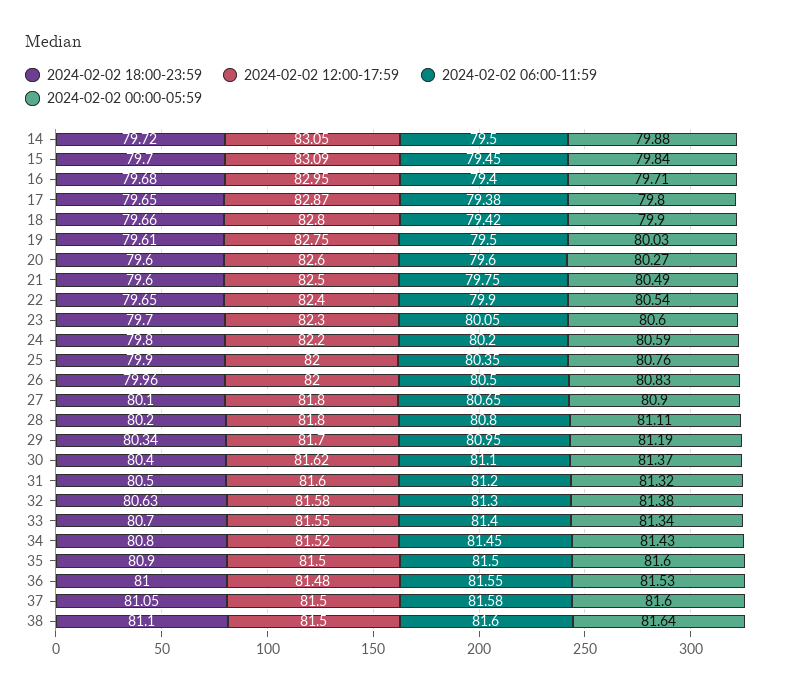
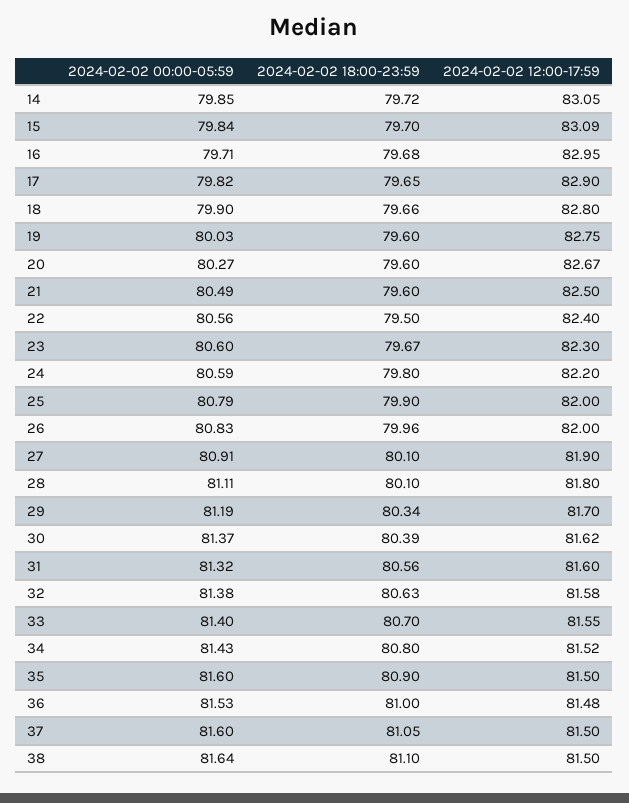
  {
    "2024-02-02 18:00-23:59": {
      "14": 79.72,
      "15": 79.7,
      "16": 79.68,
      "17": 79.65,
      "18": 79.66,
-     "19": 79.61,
+     "19": 79.6,
      "20": 79.6,
      "21": 79.6,
-     "22": 79.65,
+     "22": 79.5,
-     "23": 79.7,
+     "23": 79.67,
      "24": 79.8,
      "25": 79.9,
      "26": 79.96,
      "27": 80.1,
-     "28": 80.2,
+     "28": 80.1,
      "29": 80.34,
-     "30": 80.4,
+     "30": 80.39,
-     "31": 80.5,
+     "31": 80.56,
      "32": 80.63,
      "33": 80.7,
      "34": 80.8,
      "35": 80.9,
      "36": 81,
      "37": 81.05,
      "38": 81.1
    },
    "2024-02-02 12:00-17:59": {
      "14": 83.05,
      "15": 83.09,
      "16": 82.95,
-     "17": 82.87,
+     "17": 82.9,
      "18": 82.8,
      "19": 82.75,
-     "20": 82.6,
+     "20": 82.67,
      "21": 82.5,
      "22": 82.4,
      "23": 82.3,
      "24": 82.2,
      "25": 82,
      "26": 82,
-     "27": 81.8,
+     "27": 81.9,
      "28": 81.8,
      "29": 81.7,
      "30": 81.62,
      "31": 81.6,
      "32": 81.58,
      "33": 81.55,
      "34": 81.52,
      "35": 81.5,
      "36": 81.48,
      "37": 81.5,
      "38": 81.5
    },
-   "2024-02-02 06:00-11:59": {
-     "14": 79.5,
-     "15": 79.45,
-     "16": 79.4,
-     "17": 79.38,
-     "18": 79.42,
-     "19": 79.5,
-     "20": 79.6,
-     "21": 79.75,
-     "22": 79.9,
-     "23": 80.05,
-     "24": 80.2,
-     "25": 80.35,
-     "26": 80.5,
-     "27": 80.65,
-     "28": 80.8,
-     "29": 80.95,
-     "30": 81.1,
-     "31": 81.2,
-     "32": 81.3,
-     "33": 81.4,
-     "34": 81.45,
-     "35": 81.5,
-     "36": 81.55,
-     "37": 81.58,
-     "38": 81.6
-   },
    "2024-02-02 00:00-05:59": {
-     "14": 79.88,
+     "14": 79.85,
      "15": 79.84,
      "16": 79.71,
-     "17": 79.8,
+     "17": 79.82,
      "18": 79.9,
      "19": 80.03,
      "20": 80.27,
      "21": 80.49,
-     "22": 80.54,
+     "22": 80.56,
      "23": 80.6,
      "24": 80.59,
-     "25": 80.76,
+     "25": 80.79,
      "26": 80.83,
-     "27": 80.9,
+     "27": 80.91,
      "28": 81.11,
      "29": 81.19,
      "30": 81.37,
      "31": 81.32,
      "32": 81.38,
-     "33": 81.34,
+     "33": 81.4,
      "34": 81.43,
      "35": 81.6,
      "36": 81.53,
      "37": 81.6,
      "38": 81.64
    }
  }

